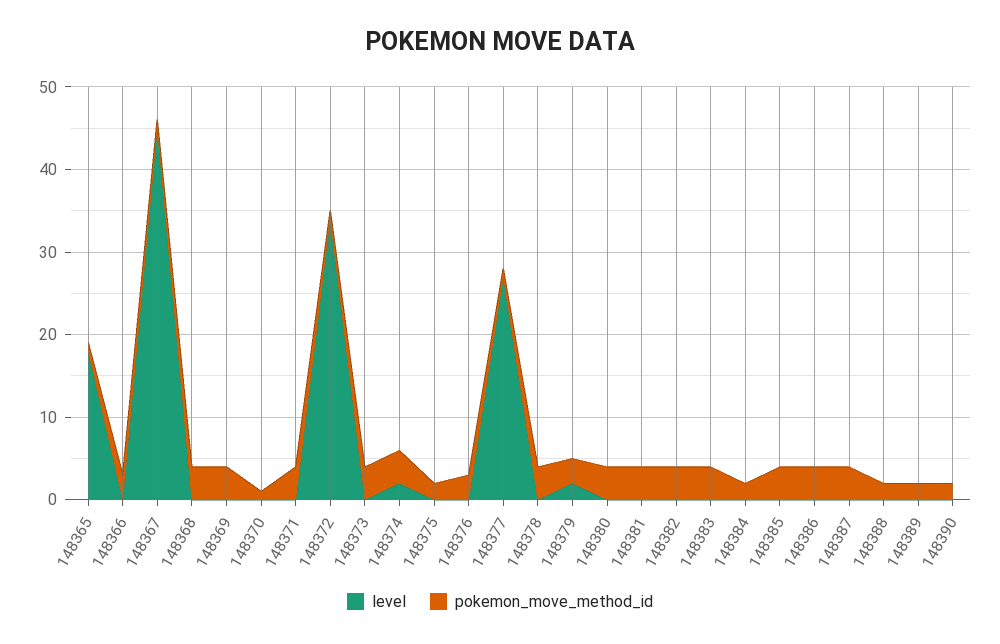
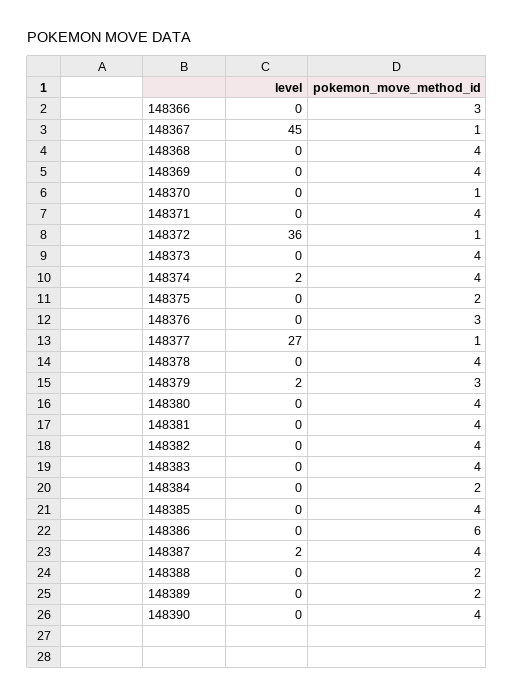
  {
    "level": {
-     "148365": 18,
      "148366": 0,
      "148367": 45,
      "148368": 0,
      "148369": 0,
      "148370": 0,
      "148371": 0,
-     "148372": 34,
+     "148372": 36,
      "148373": 0,
      "148374": 2,
      "148375": 0,
      "148376": 0,
      "148377": 27,
      "148378": 0,
      "148379": 2,
      "148380": 0,
      "148381": 0,
      "148382": 0,
      "148383": 0,
      "148384": 0,
      "148385": 0,
      "148386": 0,
-     "148387": 0,
+     "148387": 2,
      "148388": 0,
      "148389": 0,
      "148390": 0
    },
    "pokemon_move_method_id": {
-     "148365": 1,
      "148366": 3,
      "148367": 1,
      "148368": 4,
      "148369": 4,
      "148370": 1,
      "148371": 4,
      "148372": 1,
      "148373": 4,
      "148374": 4,
      "148375": 2,
      "148376": 3,
      "148377": 1,
      "148378": 4,
      "148379": 3,
      "148380": 4,
      "148381": 4,
      "148382": 4,
      "148383": 4,
      "148384": 2,
      "148385": 4,
-     "148386": 4,
+     "148386": 6,
      "148387": 4,
      "148388": 2,
      "148389": 2,
-     "148390": 2
+     "148390": 4
    }
  }

